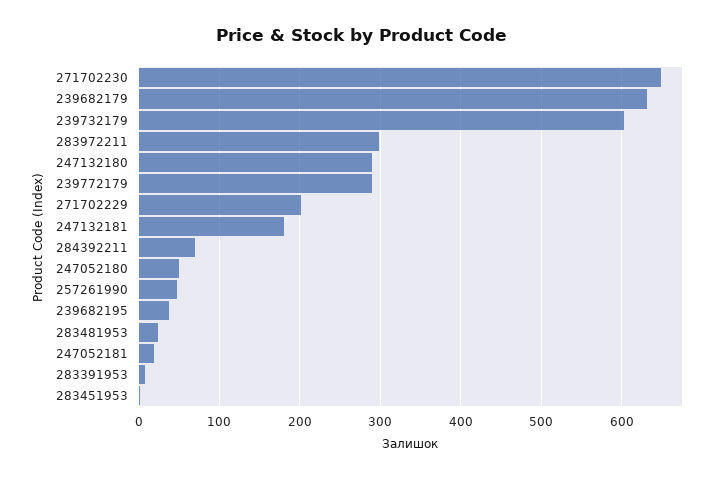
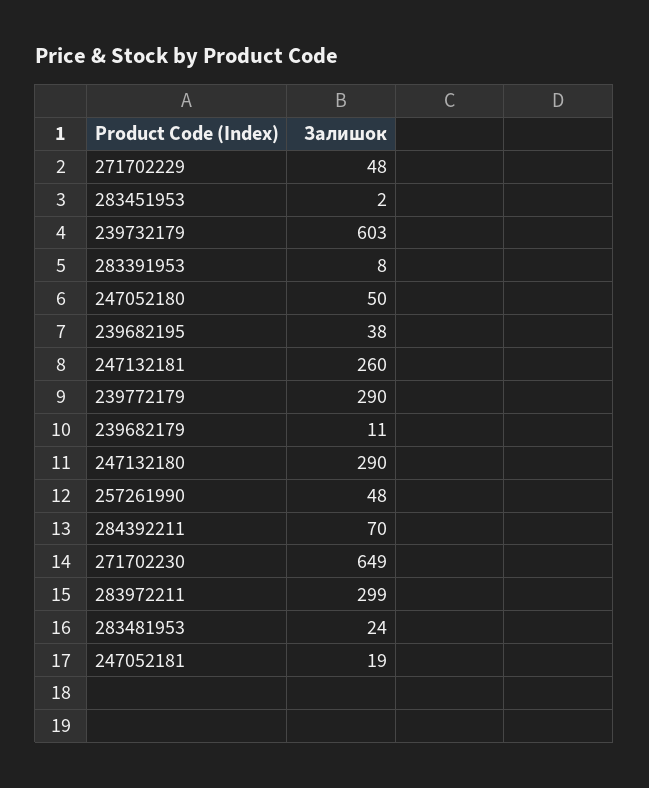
  {
    "271702230": 649,
-   "239682179": 630,
+   "239682179": 11,
    "239732179": 603,
    "283972211": 299,
    "247132180": 290,
    "239772179": 290,
-   "271702229": 200,
+   "271702229": 48,
-   "247132181": 180,
+   "247132181": 260,
    "284392211": 70,
    "247052180": 50,
    "257261990": 48,
    "239682195": 38,
    "283481953": 24,
    "247052181": 19,
    "283391953": 8,
    "283451953": 2
  }

